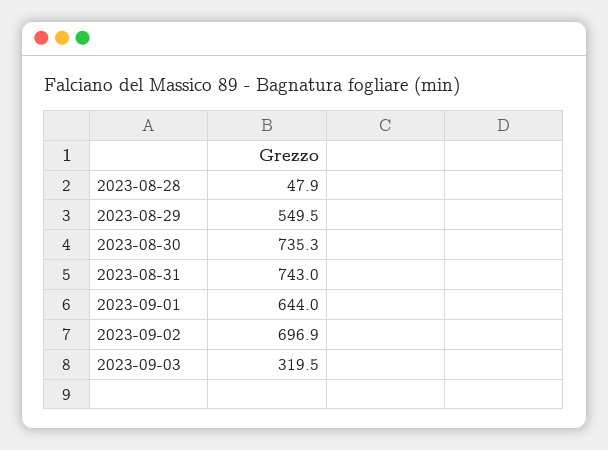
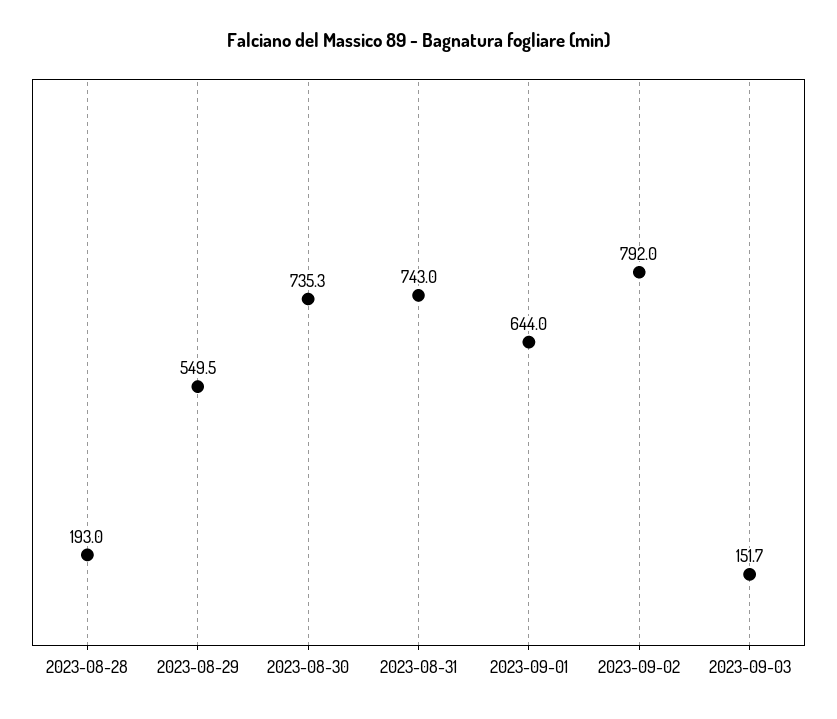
  {
-   "2023-08-28": 47.9,
+   "2023-08-28": 193,
    "2023-08-29": 549.5,
    "2023-08-30": 735.3,
    "2023-08-31": 743,
    "2023-09-01": 644,
-   "2023-09-02": 696.9,
+   "2023-09-02": 792,
-   "2023-09-03": 319.5
+   "2023-09-03": 151.7
  }

